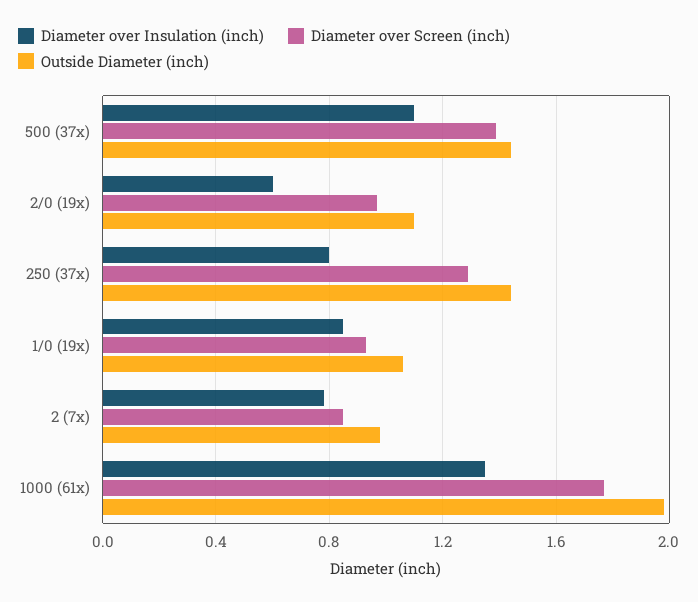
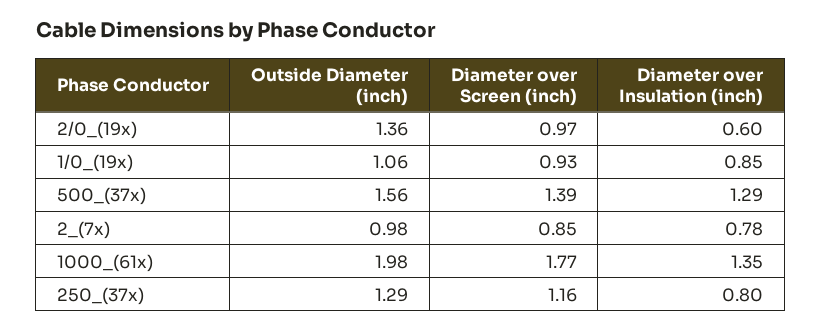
  {
    "Diameter over Insulation (inch)": {
-     "500 (37x)": 1.1,
+     "500 (37x)": 1.29,
      "2/0 (19x)": 0.6,
      "250 (37x)": 0.8,
      "1/0 (19x)": 0.85,
      "2 (7x)": 0.78,
      "1000 (61x)": 1.35
    },
    "Diameter over Screen (inch)": {
      "500 (37x)": 1.39,
      "2/0 (19x)": 0.97,
-     "250 (37x)": 1.3,
+     "250 (37x)": 1.16,
      "1/0 (19x)": 0.93,
      "2 (7x)": 0.85,
      "1000 (61x)": 1.77
    },
    "Outside Diameter (inch)": {
-     "500 (37x)": 1.45,
+     "500 (37x)": 1.56,
-     "2/0 (19x)": 1.1,
+     "2/0 (19x)": 1.36,
-     "250 (37x)": 1.45,
+     "250 (37x)": 1.29,
      "1/0 (19x)": 1.06,
      "2 (7x)": 0.98,
      "1000 (61x)": 1.98
    }
  }

